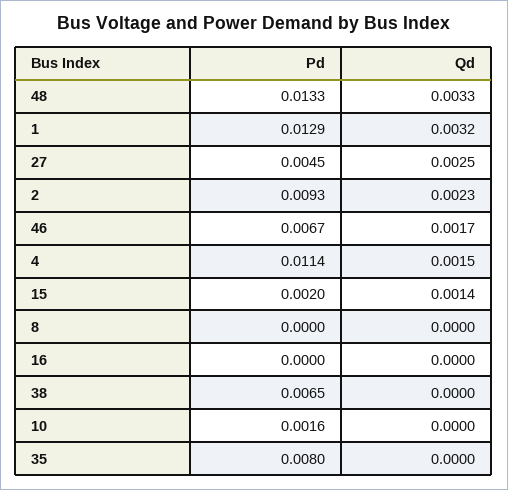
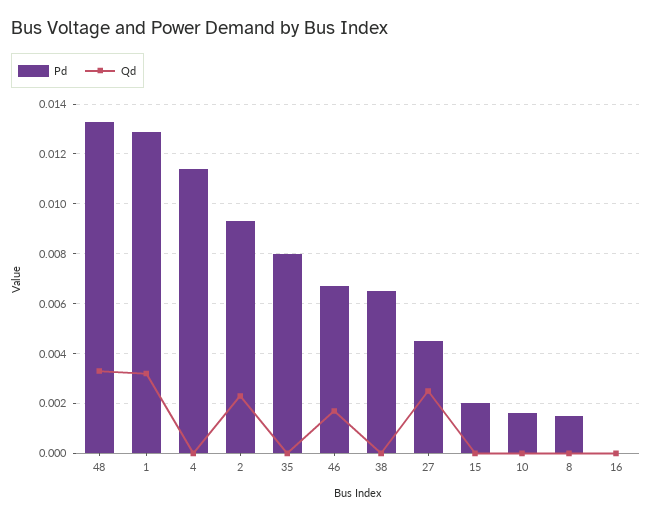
  {
    "Pd": {
      "48": 0.0133,
      "1": 0.0129,
      "27": 0.0045,
      "2": 0.0093,
      "46": 0.0067,
      "4": 0.0114,
      "15": 0.002,
-     "8": 0,
+     "8": 0.0015,
      "16": 0,
      "38": 0.0065,
      "10": 0.0016,
      "35": 0.008
    },
    "Qd": {
      "48": 0.0033,
      "1": 0.0032,
      "27": 0.0025,
      "2": 0.0023,
      "46": 0.0017,
-     "4": 0.0015,
+     "4": 0,
-     "15": 0.0014,
+     "15": 0,
      "8": 0,
      "16": 0,
      "38": 0,
      "10": 0,
      "35": 0
    }
  }

